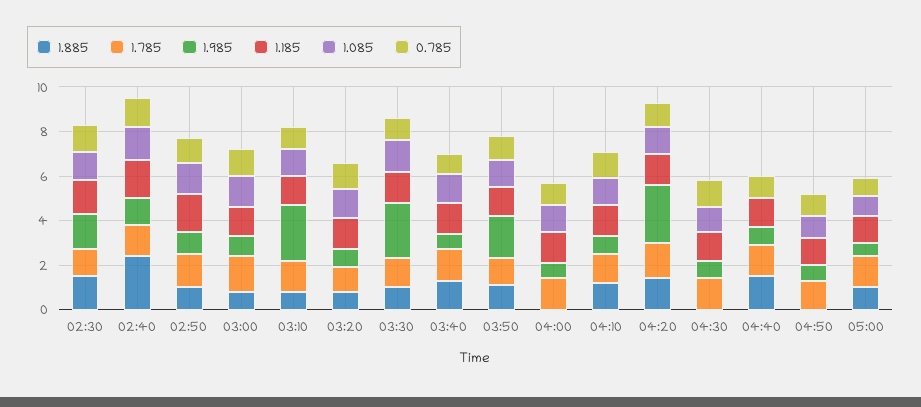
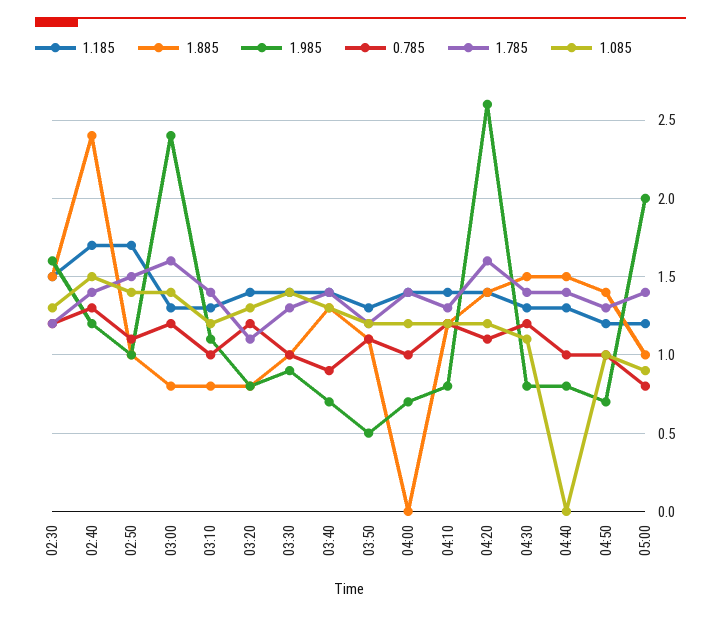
  {
    "1.885": {
      "02:30": 1.5,
      "02:40": 2.4,
      "02:50": 1,
      "03:00": 0.8,
      "03:10": 0.8,
      "03:20": 0.8,
      "03:30": 1,
      "03:40": 1.3,
      "03:50": 1.1,
      "04:00": 0,
      "04:10": 1.2,
      "04:20": 1.4,
-     "04:30": 0,
+     "04:30": 1.5,
      "04:40": 1.5,
-     "04:50": 0,
+     "04:50": 1.4,
      "05:00": 1
    },
    "1.785": {
      "02:30": 1.2,
      "02:40": 1.4,
      "02:50": 1.5,
      "03:00": 1.6,
      "03:10": 1.4,
      "03:20": 1.1,
      "03:30": 1.3,
      "03:40": 1.4,
      "03:50": 1.2,
      "04:00": 1.4,
      "04:10": 1.3,
      "04:20": 1.6,
      "04:30": 1.4,
      "04:40": 1.4,
      "04:50": 1.3,
      "05:00": 1.4
    },
    "1.985": {
      "02:30": 1.6,
      "02:40": 1.2,
      "02:50": 1,
-     "03:00": 1,
+     "03:00": 2.4,
-     "03:10": 2.5,
+     "03:10": 1.1,
      "03:20": 0.8,
-     "03:30": 2.5,
+     "03:30": 0.9,
      "03:40": 0.7,
-     "03:50": 2,
+     "03:50": 0.5,
      "04:00": 0.7,
      "04:10": 0.8,
      "04:20": 2.6,
      "04:30": 0.8,
      "04:40": 0.8,
      "04:50": 0.7,
-     "05:00": 0.5
+     "05:00": 2
    },
    "1.185": {
      "02:30": 1.5,
      "02:40": 1.7,
      "02:50": 1.7,
      "03:00": 1.3,
      "03:10": 1.3,
      "03:20": 1.4,
      "03:30": 1.4,
      "03:40": 1.4,
      "03:50": 1.3,
      "04:00": 1.4,
      "04:10": 1.4,
      "04:20": 1.4,
      "04:30": 1.3,
      "04:40": 1.3,
      "04:50": 1.2,
      "05:00": 1.2
    },
    "1.085": {
      "02:30": 1.3,
      "02:40": 1.5,
      "02:50": 1.4,
      "03:00": 1.4,
      "03:10": 1.2,
      "03:20": 1.3,
      "03:30": 1.4,
      "03:40": 1.3,
      "03:50": 1.2,
      "04:00": 1.2,
      "04:10": 1.2,
      "04:20": 1.2,
      "04:30": 1.1,
      "04:40": 0,
      "04:50": 1,
      "05:00": 0.9
    },
    "0.785": {
      "02:30": 1.2,
      "02:40": 1.3,
      "02:50": 1.1,
      "03:00": 1.2,
      "03:10": 1,
      "03:20": 1.2,
      "03:30": 1,
      "03:40": 0.9,
      "03:50": 1.1,
      "04:00": 1,
      "04:10": 1.2,
      "04:20": 1.1,
      "04:30": 1.2,
      "04:40": 1,
      "04:50": 1,
      "05:00": 0.8
    }
  }

